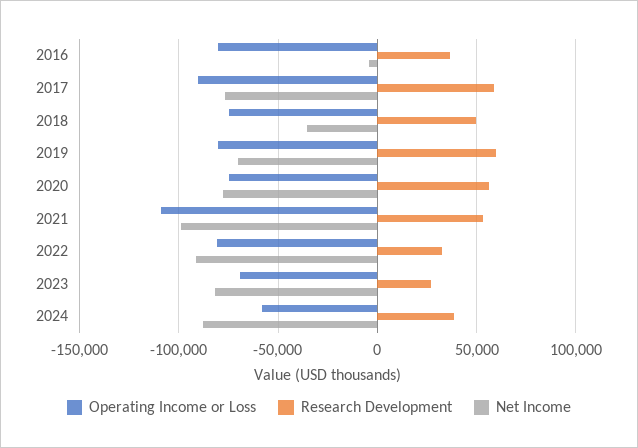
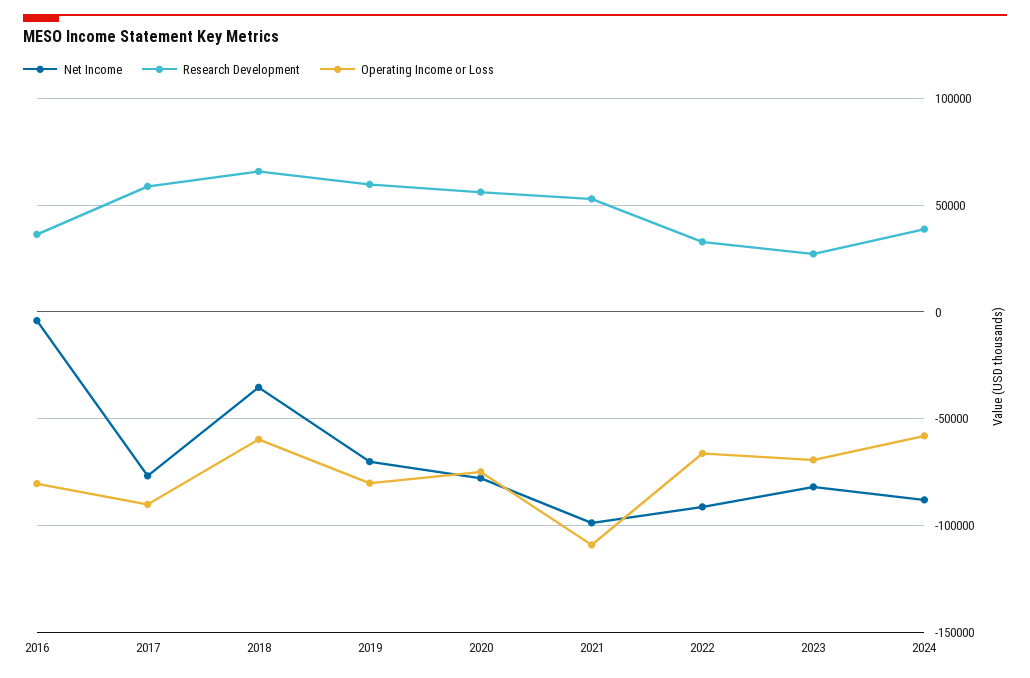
  {
    "Operating Income or Loss": {
      "2016": -80000,
      "2017": -90000,
-     "2018": -75000,
+     "2018": -60000,
      "2019": -80000,
      "2020": -75000,
      "2021": -110000,
-     "2022": -80000,
+     "2022": -65000,
      "2023": -70000,
      "2024": -60000
    },
    "Research Development": {
      "2016": 35000,
      "2017": 60000,
-     "2018": 50000,
+     "2018": 65000,
      "2019": 60000,
      "2020": 55000,
      "2021": 55000,
      "2022": 35000,
      "2023": 25000,
      "2024": 40000
    },
    "Net Income": {
      "2016": -5000,
      "2017": -75000,
      "2018": -35000,
      "2019": -70000,
      "2020": -80000,
      "2021": -100000,
      "2022": -90000,
      "2023": -80000,
      "2024": -90000
    }
  }

